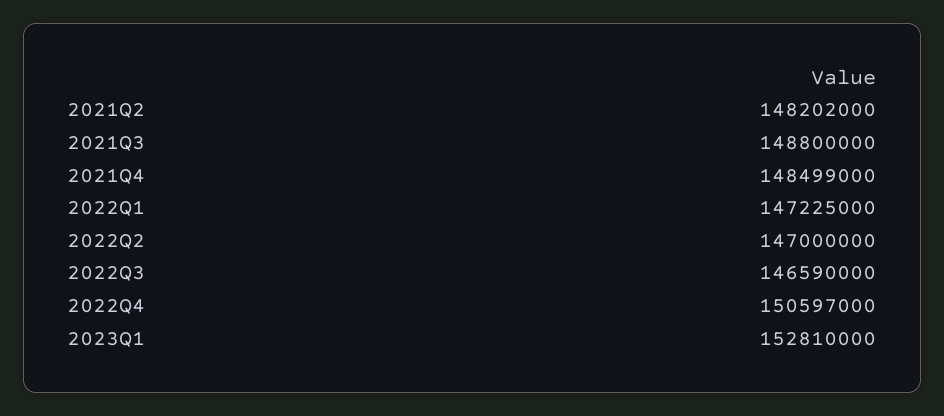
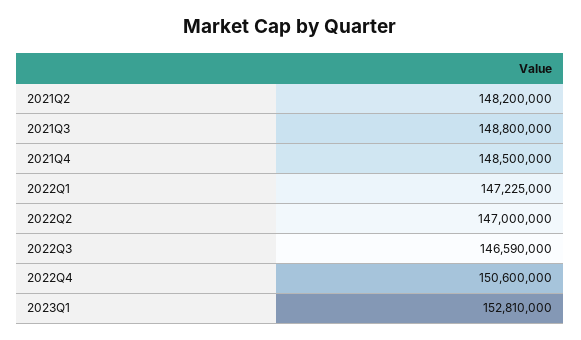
  {
-   "2021Q2": 148202000,
+   "2021Q2": 148200000,
    "2021Q3": 148800000,
-   "2021Q4": 148499000,
+   "2021Q4": 148500000,
    "2022Q1": 147225000,
    "2022Q2": 147000000,
    "2022Q3": 146590000,
-   "2022Q4": 150597000,
+   "2022Q4": 150600000,
    "2023Q1": 152810000
  }

